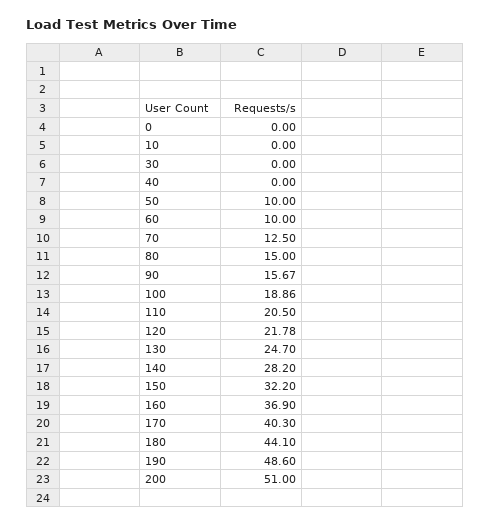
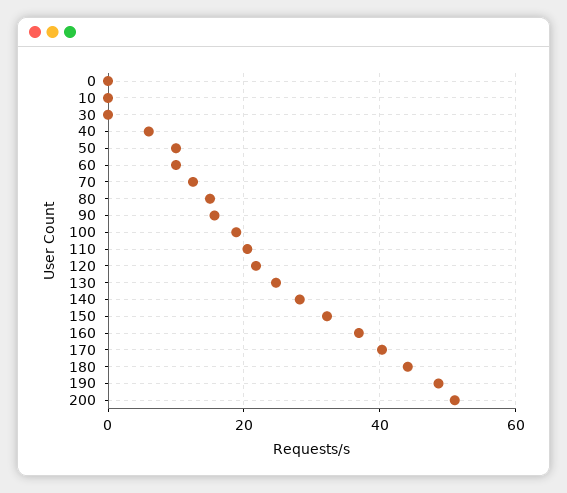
  {
    "0": 0,
    "10": 0,
    "30": 0,
-   "40": 0,
+   "40": 6,
    "50": 10,
    "60": 10,
    "70": 12.5,
    "80": 15,
    "90": 15.67,
    "100": 18.86,
    "110": 20.5,
    "120": 21.78,
    "130": 24.7,
    "140": 28.2,
    "150": 32.2,
    "160": 36.9,
    "170": 40.3,
    "180": 44.1,
    "190": 48.6,
    "200": 51
  }

